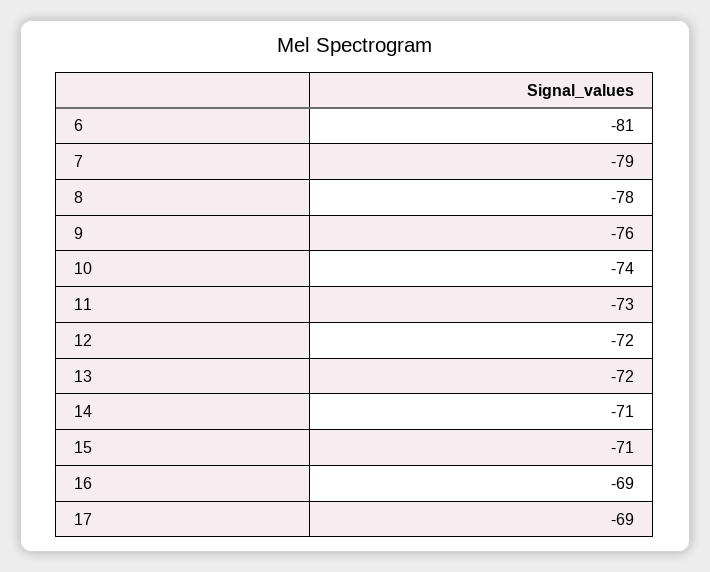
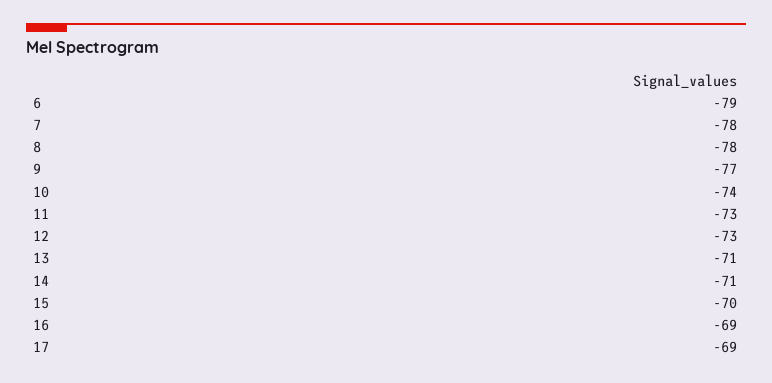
  {
-   "6": -81,
+   "6": -79,
-   "7": -79,
+   "7": -78,
    "8": -78,
-   "9": -76,
+   "9": -77,
    "10": -74,
    "11": -73,
-   "12": -72,
+   "12": -73,
-   "13": -72,
+   "13": -71,
    "14": -71,
-   "15": -71,
+   "15": -70,
    "16": -69,
    "17": -69
  }

